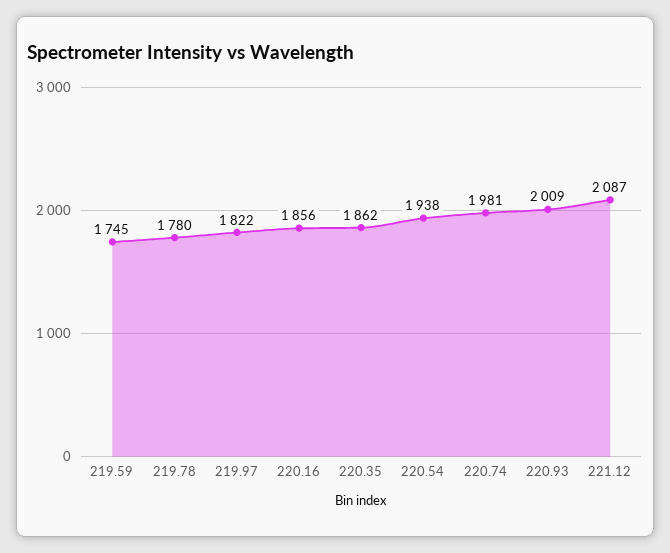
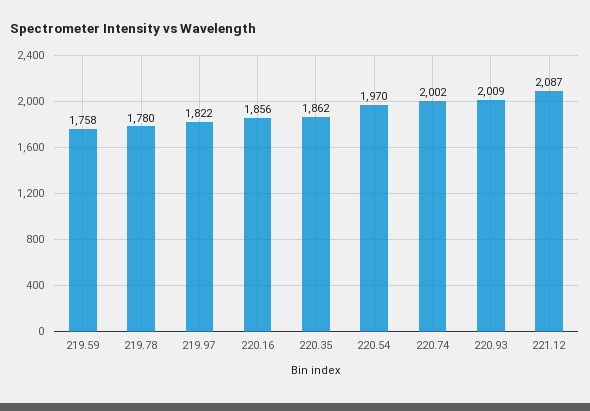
  {
-   "219.59": 1745,
+   "219.59": 1758,
    "219.78": 1780,
    "219.97": 1822,
    "220.16": 1856,
    "220.35": 1862,
-   "220.54": 1938,
+   "220.54": 1970,
-   "220.74": 1981,
+   "220.74": 2002,
    "220.93": 2009,
    "221.12": 2087
  }

